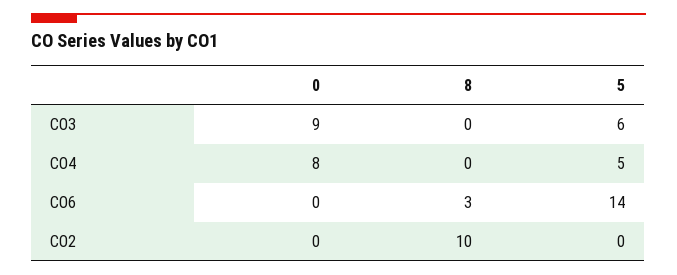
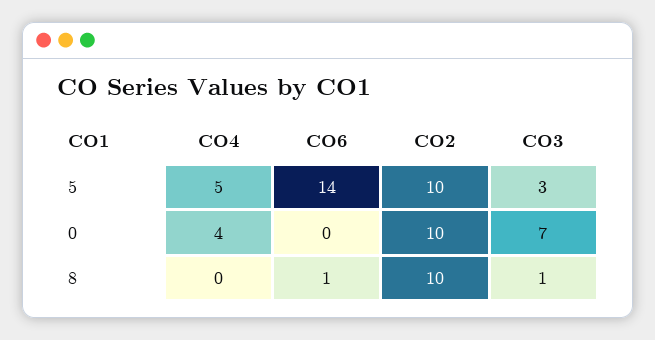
  {
    "0": {
-     "CO3": 9,
+     "CO3": 7,
-     "CO4": 8,
+     "CO4": 4,
      "CO6": 0,
-     "CO2": 0
+     "CO2": 10
    },
    "8": {
-     "CO3": 0,
+     "CO3": 1,
      "CO4": 0,
-     "CO6": 3,
+     "CO6": 1,
      "CO2": 10
    },
    "5": {
-     "CO3": 6,
+     "CO3": 3,
      "CO4": 5,
      "CO6": 14,
-     "CO2": 0
+     "CO2": 10
    }
  }

